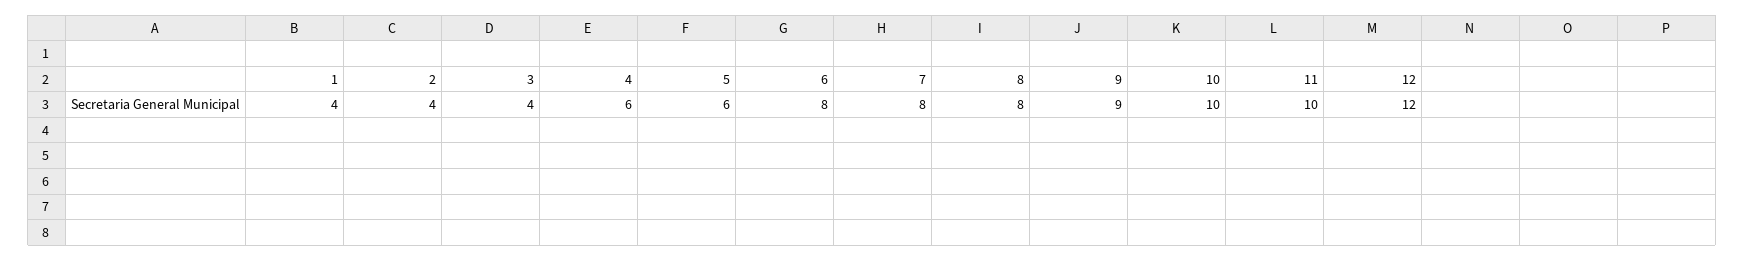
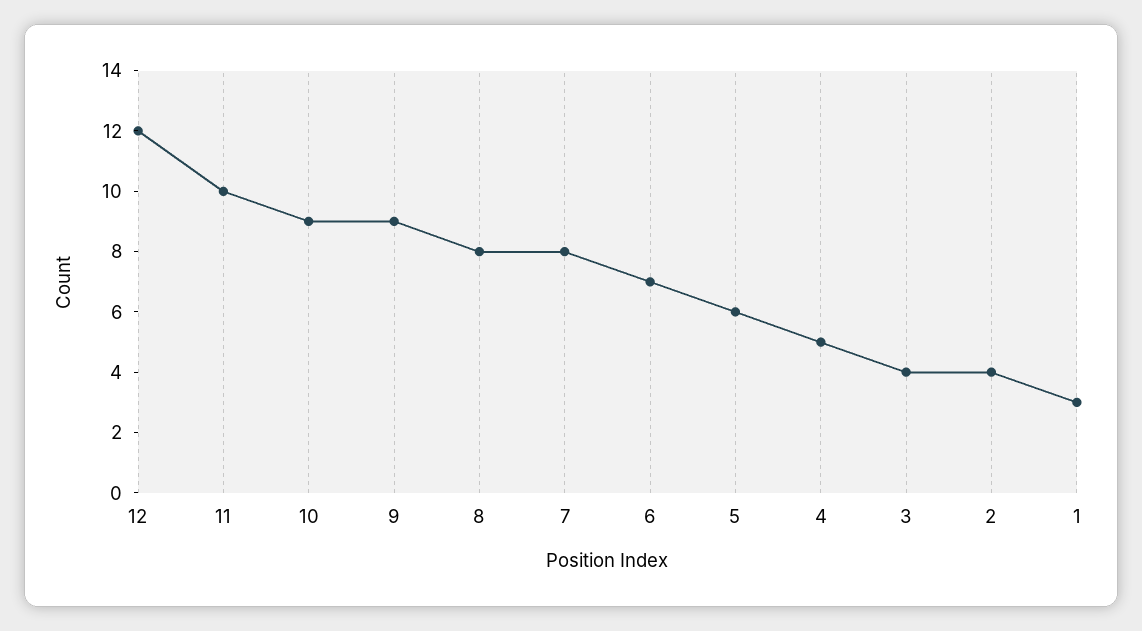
  {
-   "1": 4,
+   "1": 3,
    "2": 4,
    "3": 4,
-   "4": 6,
+   "4": 5,
    "5": 6,
-   "6": 8,
+   "6": 7,
    "7": 8,
    "8": 8,
    "9": 9,
-   "10": 10,
+   "10": 9,
    "11": 10,
    "12": 12
  }

